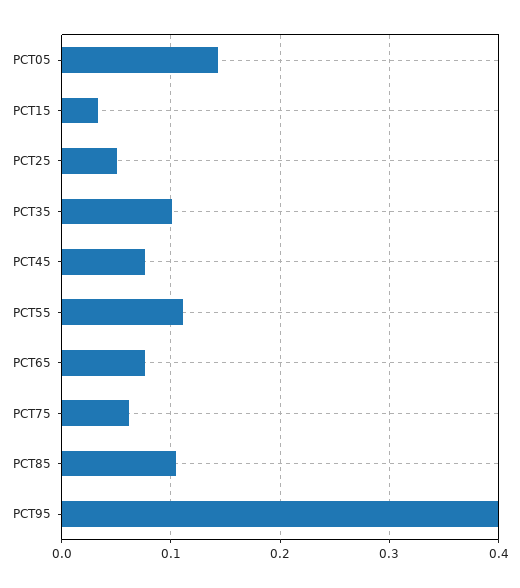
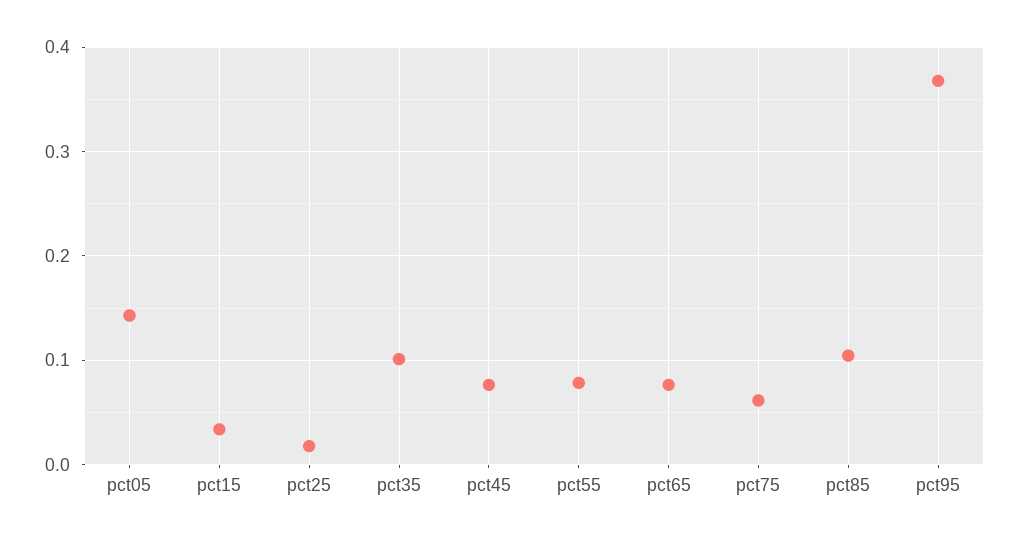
  {
    "PCT05": 0.14,
    "PCT15": 0.03,
-   "PCT25": 0.05,
+   "PCT25": 0.02,
    "PCT35": 0.1,
    "PCT45": 0.08,
-   "PCT55": 0.11,
+   "PCT55": 0.08,
    "PCT65": 0.08,
    "PCT75": 0.06,
    "PCT85": 0.1,
-   "PCT95": 0.4
+   "PCT95": 0.37
  }

